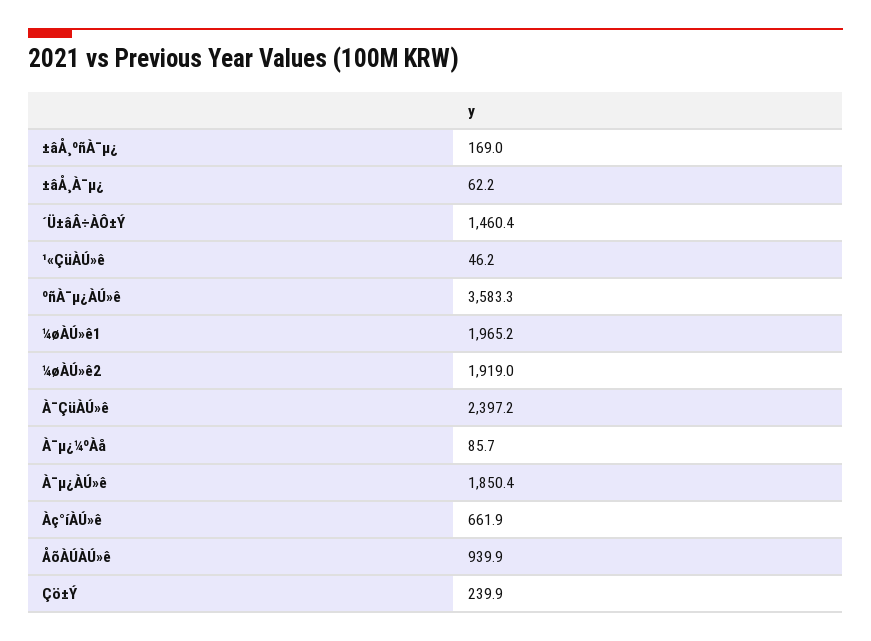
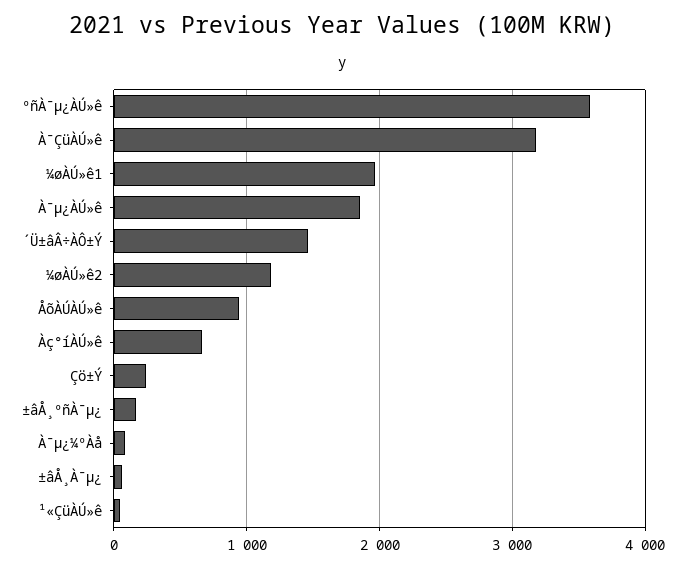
  {
    "±âÅ¸ºñÀ¯µ¿": 169,
    "±âÅ¸À¯µ¿": 62.2,
    "´Ü±âÂ÷ÀÔ±Ý": 1460.4,
    "¹«ÇüÀÚ»ê": 46.2,
    "ºñÀ¯µ¿ÀÚ»ê": 3583.3,
    "¼øÀÚ»ê1": 1965.2,
-   "¼øÀÚ»ê2": 1919,
+   "¼øÀÚ»ê2": 1200,
-   "À¯ÇüÀÚ»ê": 2397.2,
+   "À¯ÇüÀÚ»ê": 3200,
    "À¯µ¿¼ºÀå": 85.7,
    "À¯µ¿ÀÚ»ê": 1850.4,
    "Àç°íÀÚ»ê": 661.9,
    "ÅõÀÚÀÚ»ê": 939.9,
    "Çö±Ý": 239.9
  }

